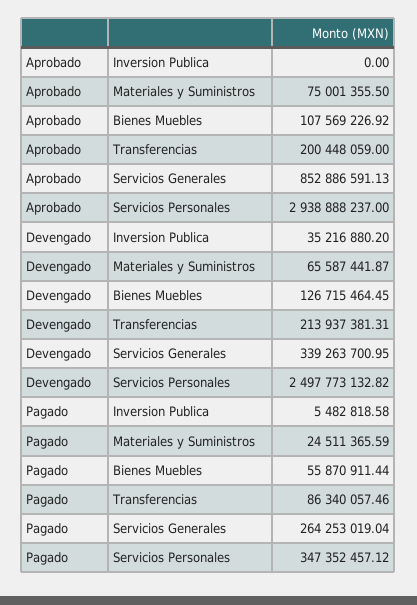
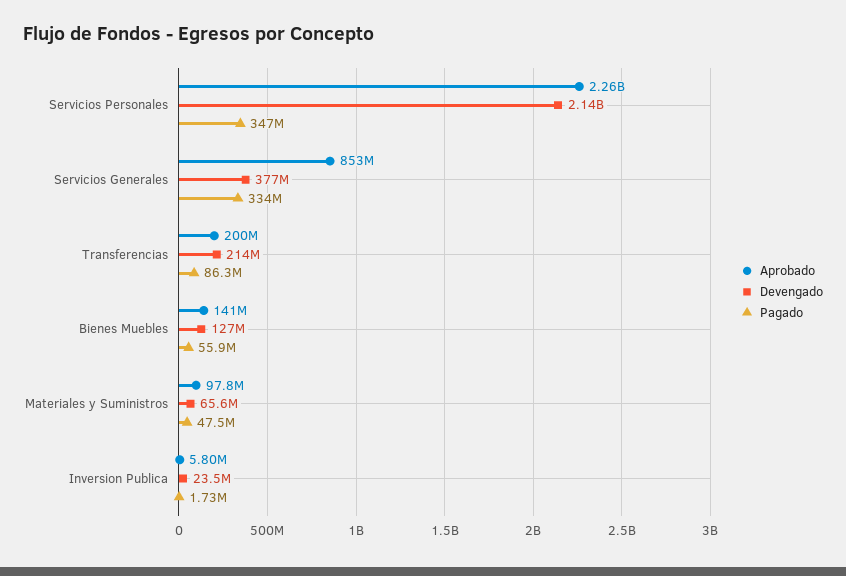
  {
    "Aprobado": {
-     "Inversion Publica": 0,
+     "Inversion Publica": 5800000,
-     "Materiales y Suministros": 75001355.5,
+     "Materiales y Suministros": 97800000,
-     "Bienes Muebles": 107569226.92,
+     "Bienes Muebles": 141000000,
      "Transferencias": 200448059,
      "Servicios Generales": 852886591.13,
-     "Servicios Personales": 2938888237
+     "Servicios Personales": 2260000000
    },
    "Devengado": {
-     "Inversion Publica": 35216880.2,
+     "Inversion Publica": 23500000,
      "Materiales y Suministros": 65587441.87,
      "Bienes Muebles": 126715464.45,
      "Transferencias": 213937381.31,
-     "Servicios Generales": 339263700.95,
+     "Servicios Generales": 377000000,
-     "Servicios Personales": 2497773132.82
+     "Servicios Personales": 2140000000
    },
    "Pagado": {
-     "Inversion Publica": 5482818.58,
+     "Inversion Publica": 1730000,
-     "Materiales y Suministros": 24511365.59,
+     "Materiales y Suministros": 47500000,
      "Bienes Muebles": 55870911.44,
      "Transferencias": 86340057.46,
-     "Servicios Generales": 264253019.04,
+     "Servicios Generales": 334000000,
      "Servicios Personales": 347352457.12
    }
  }

